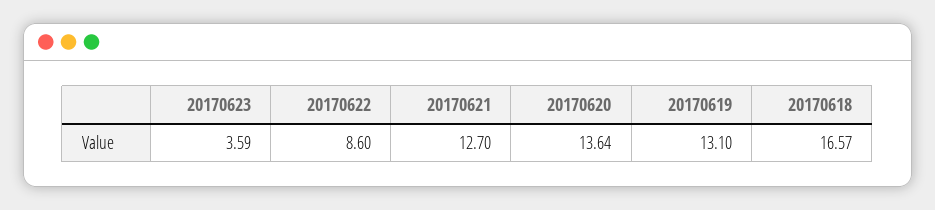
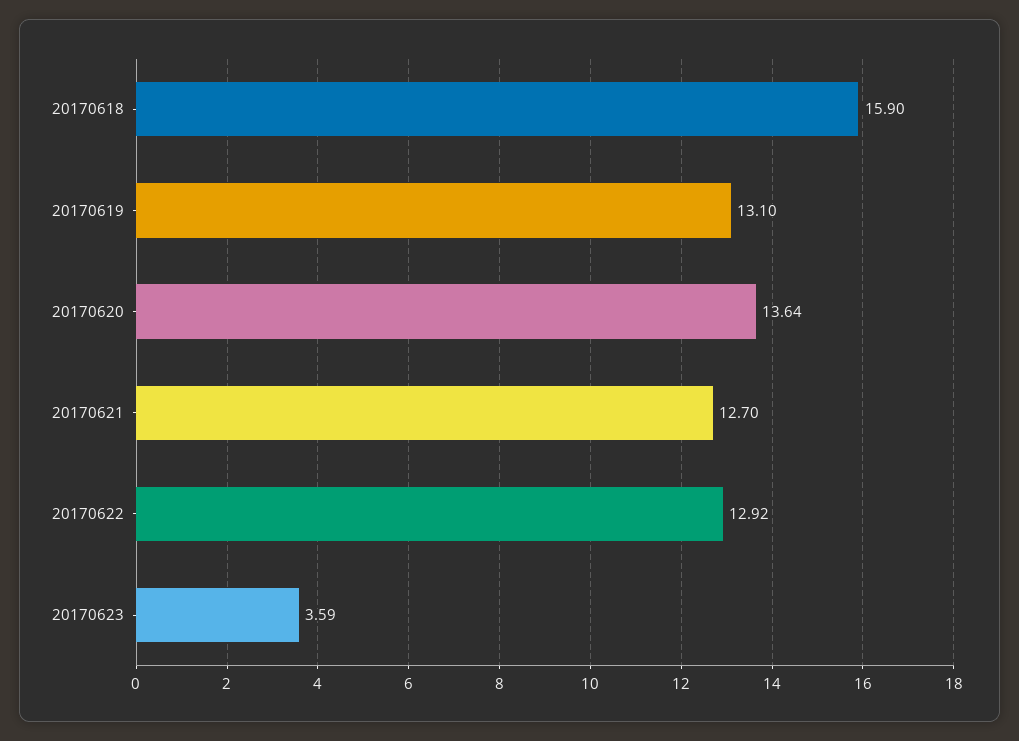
  {
    "20170623": 3.59,
-   "20170622": 8.6,
+   "20170622": 12.92,
    "20170621": 12.7,
    "20170620": 13.64,
    "20170619": 13.1,
-   "20170618": 16.57
+   "20170618": 15.9
  }

